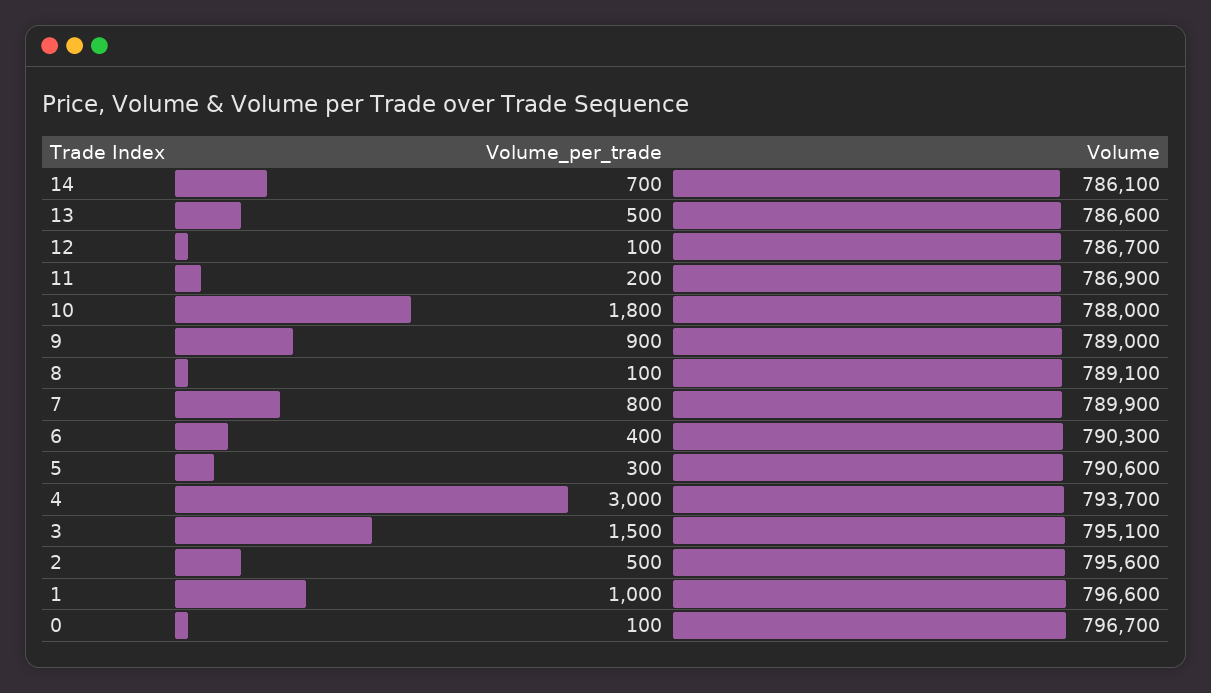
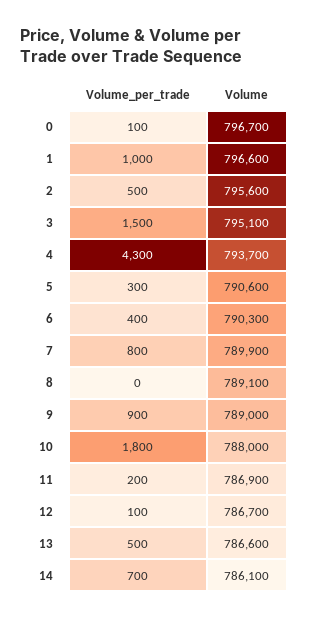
  {
    "Volume_per_trade": {
      "14": 700,
      "13": 500,
      "12": 100,
      "11": 200,
      "10": 1800,
      "9": 900,
-     "8": 100,
+     "8": 0,
      "7": 800,
      "6": 400,
      "5": 300,
-     "4": 3000,
+     "4": 4300,
      "3": 1500,
      "2": 500,
      "1": 1000,
      "0": 100
    },
    "Volume": {
      "14": 786100,
      "13": 786600,
      "12": 786700,
      "11": 786900,
      "10": 788000,
      "9": 789000,
      "8": 789100,
      "7": 789900,
      "6": 790300,
      "5": 790600,
      "4": 793700,
      "3": 795100,
      "2": 795600,
      "1": 796600,
      "0": 796700
    }
  }

